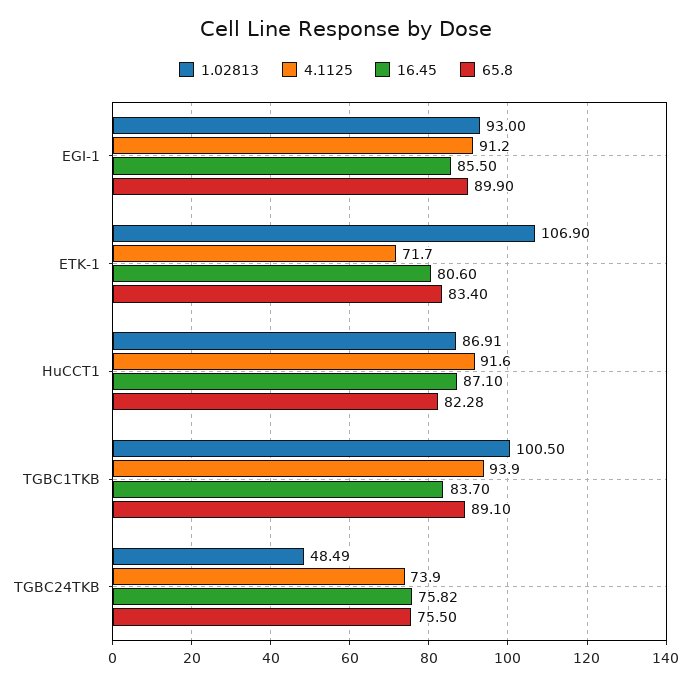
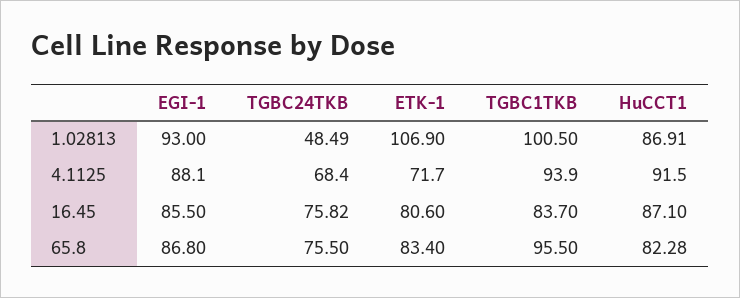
  {
    "1.02813": {
      "EGI-1": 93,
      "ETK-1": 106.9,
      "HuCCT1": 86.91,
      "TGBC1TKB": 100.5,
      "TGBC24TKB": 48.49
    },
    "4.1125": {
-     "EGI-1": 91.2,
+     "EGI-1": 88.1,
      "ETK-1": 71.7,
-     "HuCCT1": 91.6,
+     "HuCCT1": 91.5,
      "TGBC1TKB": 93.9,
-     "TGBC24TKB": 73.9
+     "TGBC24TKB": 68.4
    },
    "16.45": {
      "EGI-1": 85.5,
      "ETK-1": 80.6,
      "HuCCT1": 87.1,
      "TGBC1TKB": 83.7,
      "TGBC24TKB": 75.82
    },
    "65.8": {
-     "EGI-1": 89.9,
+     "EGI-1": 86.8,
      "ETK-1": 83.4,
      "HuCCT1": 82.28,
-     "TGBC1TKB": 89.1,
+     "TGBC1TKB": 95.5,
      "TGBC24TKB": 75.5
    }
  }

